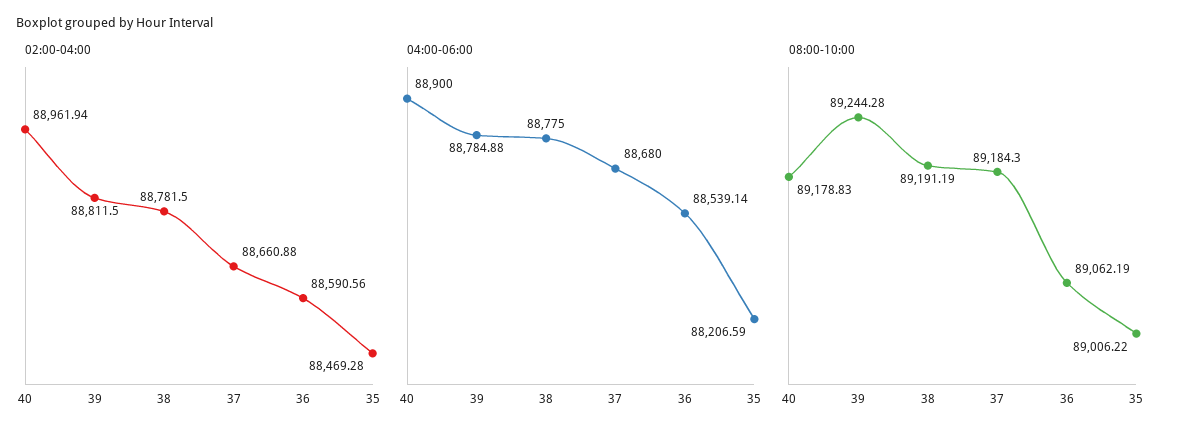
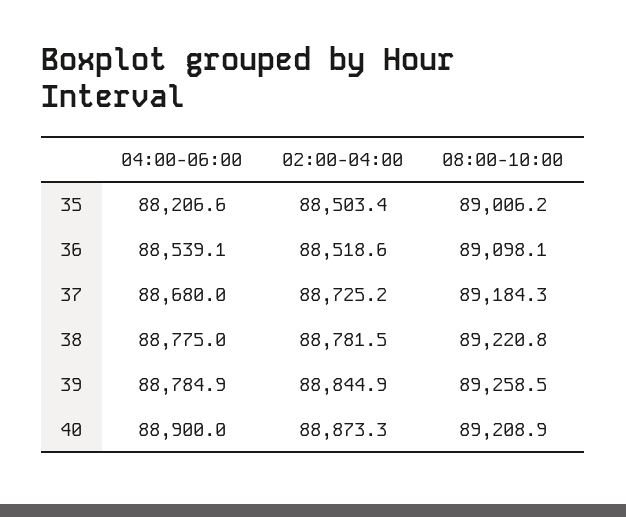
  {
    "02:00-04:00": {
-     "40": 88961.94,
+     "40": 88873.3,
-     "39": 88811.5,
+     "39": 88844.9,
      "38": 88781.5,
-     "37": 88660.88,
+     "37": 88725.2,
-     "36": 88590.56,
+     "36": 88518.6,
-     "35": 88469.28
+     "35": 88503.4
    },
    "04:00-06:00": {
      "40": 88900,
      "39": 88784.88,
      "38": 88775,
      "37": 88680,
      "36": 88539.14,
      "35": 88206.59
    },
    "08:00-10:00": {
-     "40": 89178.83,
+     "40": 89208.9,
-     "39": 89244.28,
+     "39": 89258.5,
-     "38": 89191.19,
+     "38": 89220.8,
      "37": 89184.3,
-     "36": 89062.19,
+     "36": 89098.1,
      "35": 89006.22
    }
  }

